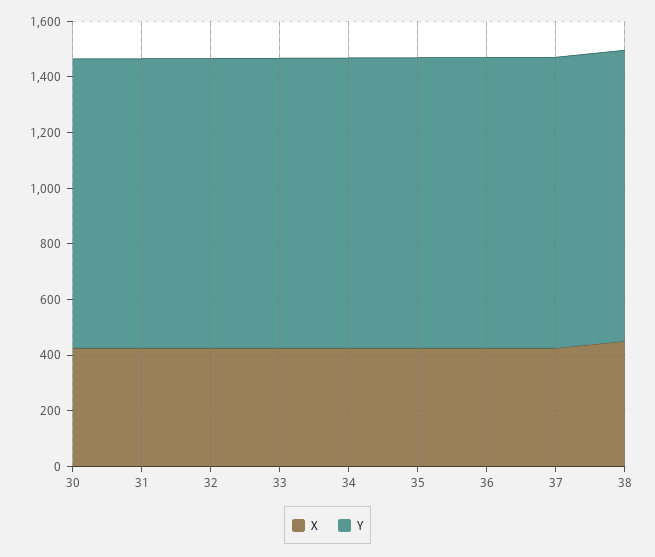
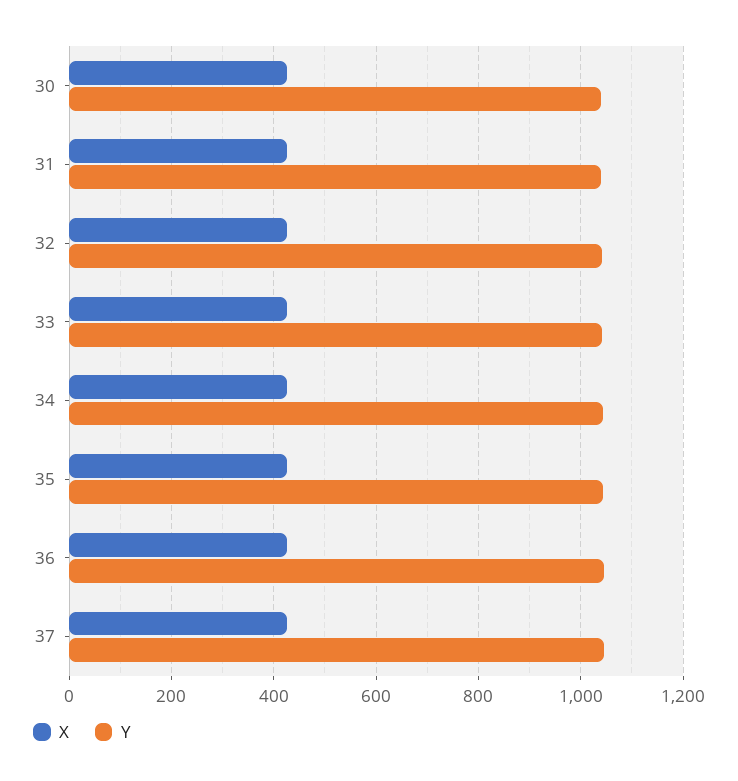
  {
    "X": {
      "30": 420,
      "31": 420,
      "32": 420,
      "33": 420,
      "34": 420,
      "35": 420,
      "36": 420,
-     "37": 420,
+     "37": 420
-     "38": 450
    },
    "Y": {
      "30": 1040,
      "31": 1040,
      "32": 1040,
      "33": 1040,
      "34": 1040,
      "35": 1040,
      "36": 1040,
-     "37": 1040,
+     "37": 1040
-     "38": 1050
    }
  }

